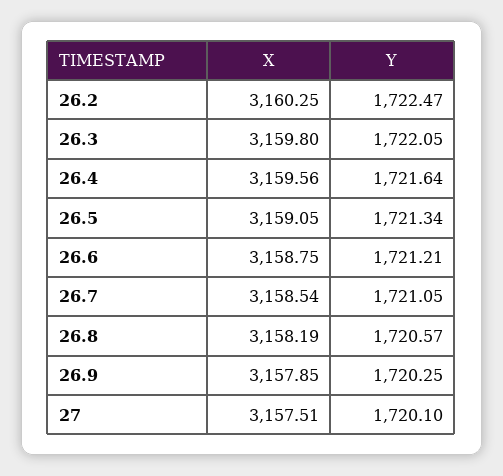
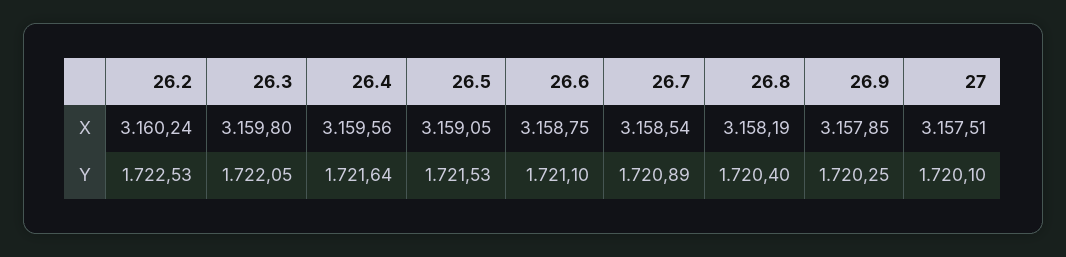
  {
    "X": {
-     "26.2": 3160.25,
+     "26.2": 3160.24,
      "26.3": 3159.8,
      "26.4": 3159.56,
      "26.5": 3159.05,
      "26.6": 3158.75,
      "26.7": 3158.54,
      "26.8": 3158.19,
      "26.9": 3157.85,
      "27": 3157.51
    },
    "Y": {
-     "26.2": 1722.47,
+     "26.2": 1722.53,
      "26.3": 1722.05,
      "26.4": 1721.64,
-     "26.5": 1721.34,
+     "26.5": 1721.53,
-     "26.6": 1721.21,
+     "26.6": 1721.1,
-     "26.7": 1721.05,
+     "26.7": 1720.89,
-     "26.8": 1720.57,
+     "26.8": 1720.4,
      "26.9": 1720.25,
      "27": 1720.1
    }
  }

